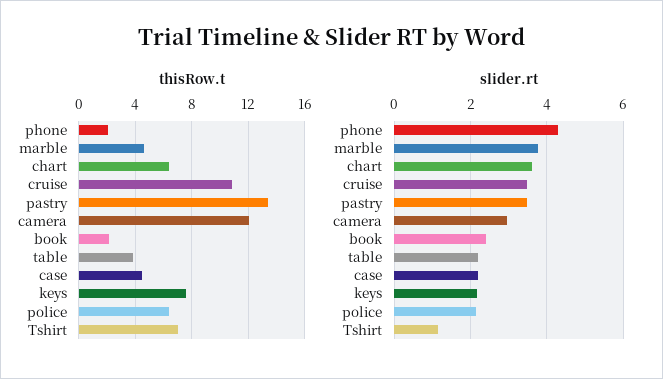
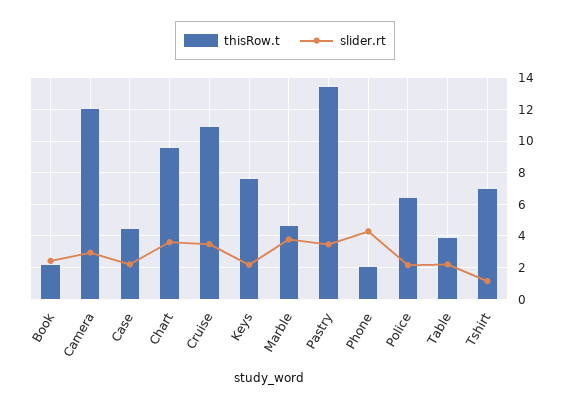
  {
    "thisRow.t": {
      "phone": 2,
      "marble": 4.5,
-     "chart": 6.5,
+     "chart": 9.5,
      "cruise": 11,
      "pastry": 13.5,
      "camera": 12,
      "book": 2,
      "table": 4,
      "case": 4.5,
      "keys": 7.5,
      "police": 6.5,
      "Tshirt": 7
    },
    "slider.rt": {
      "phone": 4.2,
      "marble": 3.8,
      "chart": 3.6,
      "cruise": 3.4,
      "pastry": 3.4,
      "camera": 3,
      "book": 2.4,
      "table": 2.2,
      "case": 2.2,
      "keys": 2.2,
      "police": 2.2,
      "Tshirt": 1.2
    }
  }

